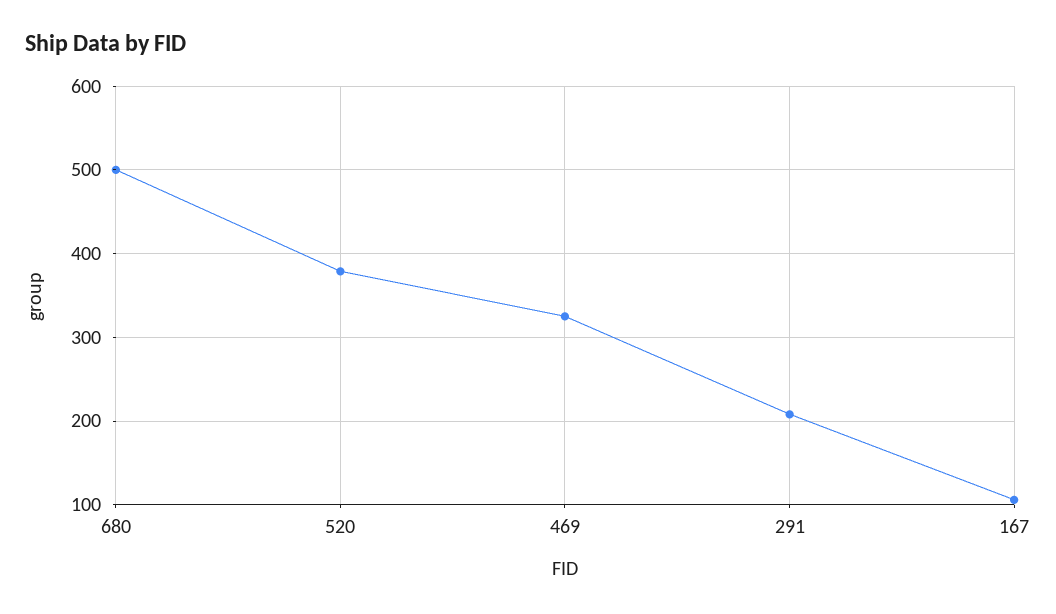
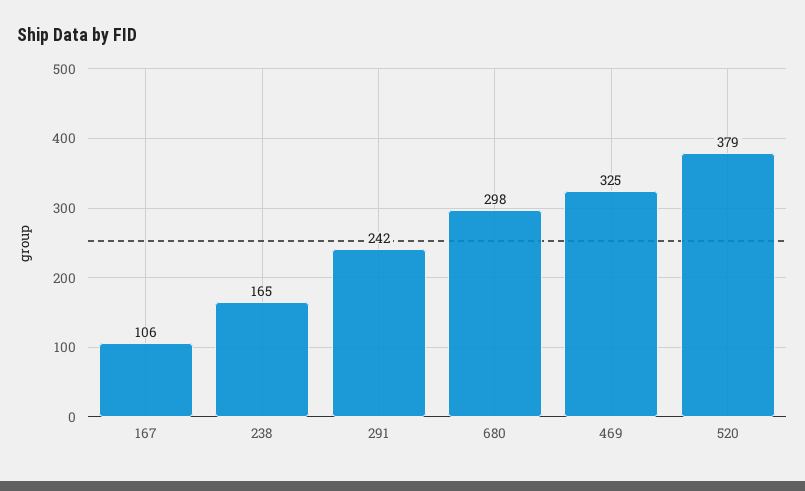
  {
-   "680": 500,
+   "680": 298,
    "520": 379,
    "469": 325,
-   "291": 210,
+   "291": 242,
-   "167": 106
+   "167": 106,
+   "238": 165
  }

